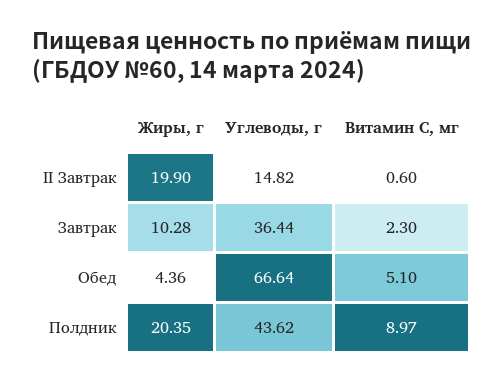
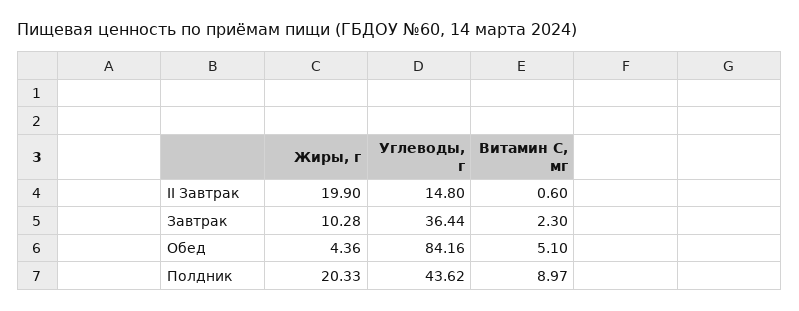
  {
    "Жиры, г": {
      "II Завтрак": 19.9,
      "Завтрак": 10.28,
      "Обед": 4.36,
-     "Полдник": 20.35
+     "Полдник": 20.33
    },
    "Углеводы, г": {
-     "II Завтрак": 14.82,
+     "II Завтрак": 14.8,
      "Завтрак": 36.44,
-     "Обед": 66.64,
+     "Обед": 84.16,
      "Полдник": 43.62
    },
    "Витамин С, мг": {
      "II Завтрак": 0.6,
      "Завтрак": 2.3,
      "Обед": 5.1,
      "Полдник": 8.97
    }
  }

